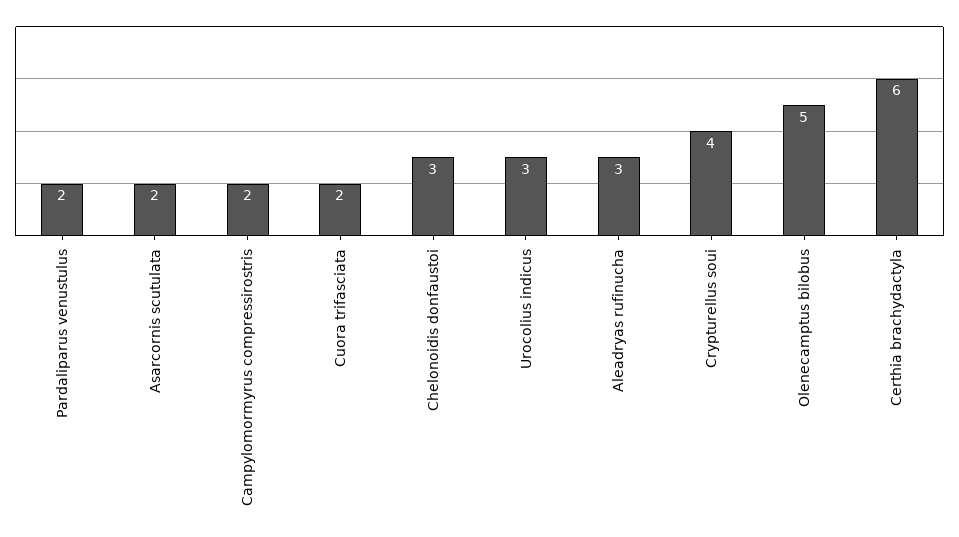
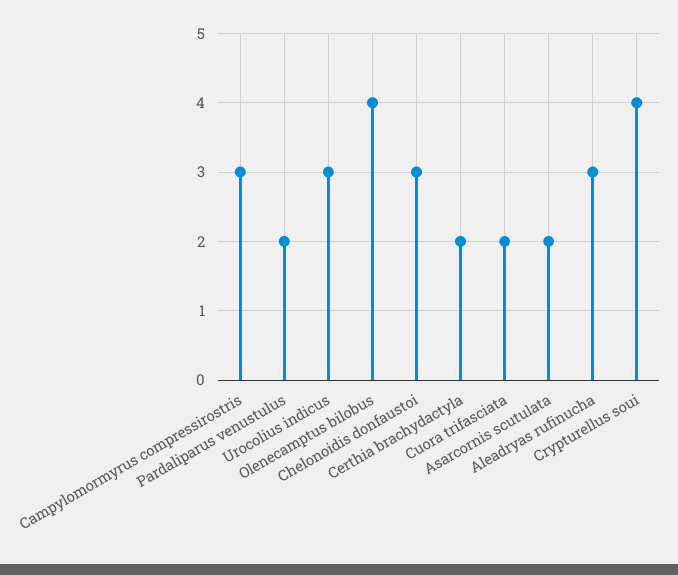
  {
    "Pardaliparus venustulus": 2,
    "Asarcornis scutulata": 2,
-   "Campylomormyrus compressirostris": 2,
+   "Campylomormyrus compressirostris": 3,
    "Cuora trifasciata": 2,
    "Chelonoidis donfaustoi": 3,
    "Urocolius indicus": 3,
    "Aleadryas rufinucha": 3,
    "Crypturellus soui": 4,
-   "Olenecamptus bilobus": 5,
+   "Olenecamptus bilobus": 4,
-   "Certhia brachydactyla": 6
+   "Certhia brachydactyla": 2
  }

